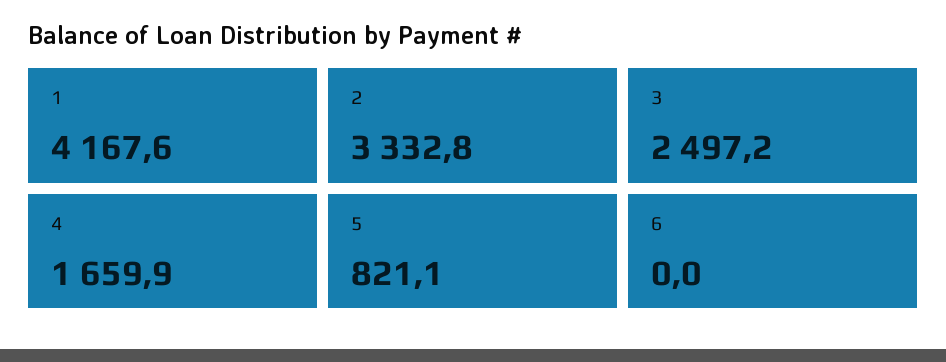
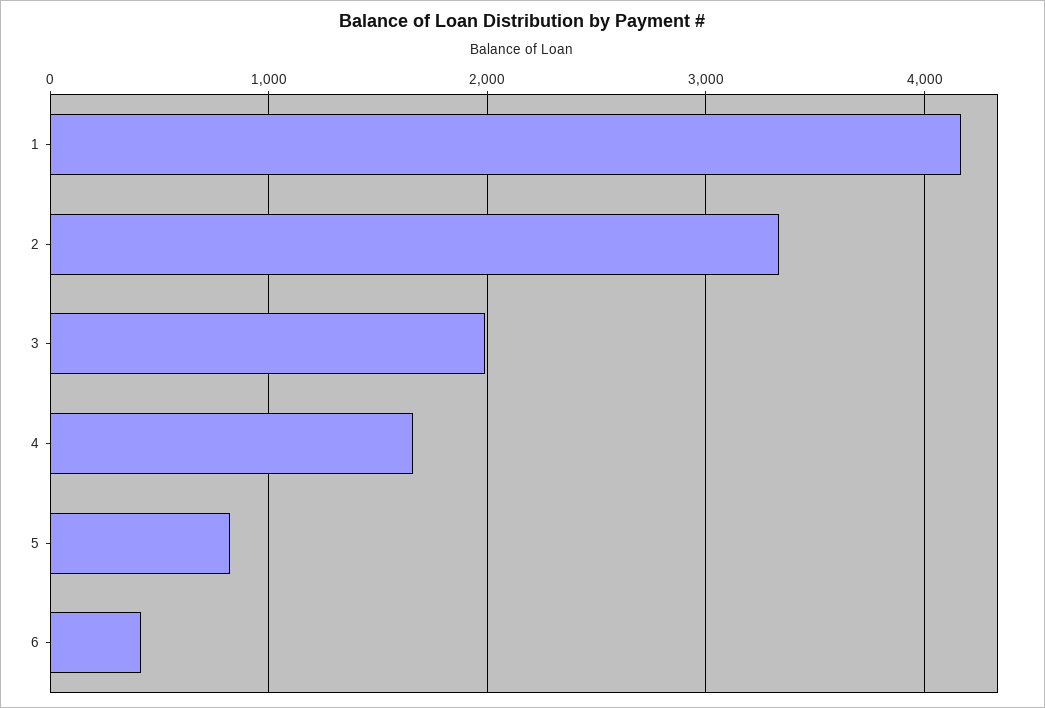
  {
    "1": 4167.6,
    "2": 3332.8,
-   "3": 2497.2,
+   "3": 2000,
    "4": 1659.9,
    "5": 821.1,
-   "6": 0
+   "6": 400
  }

